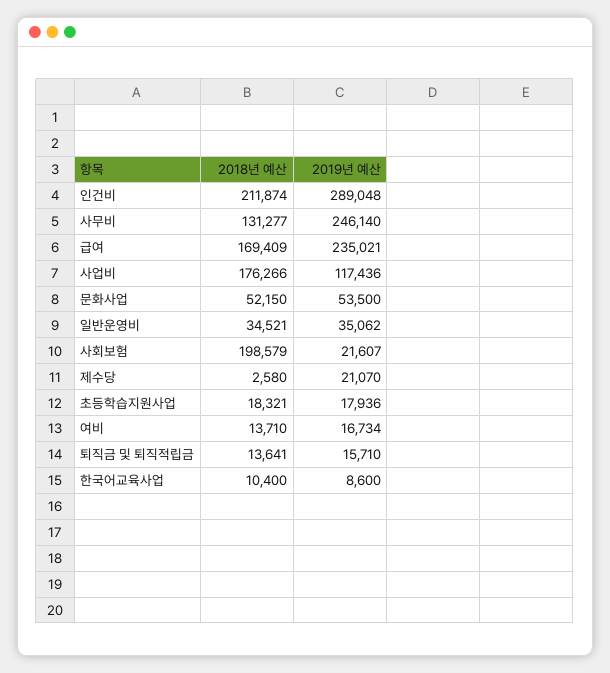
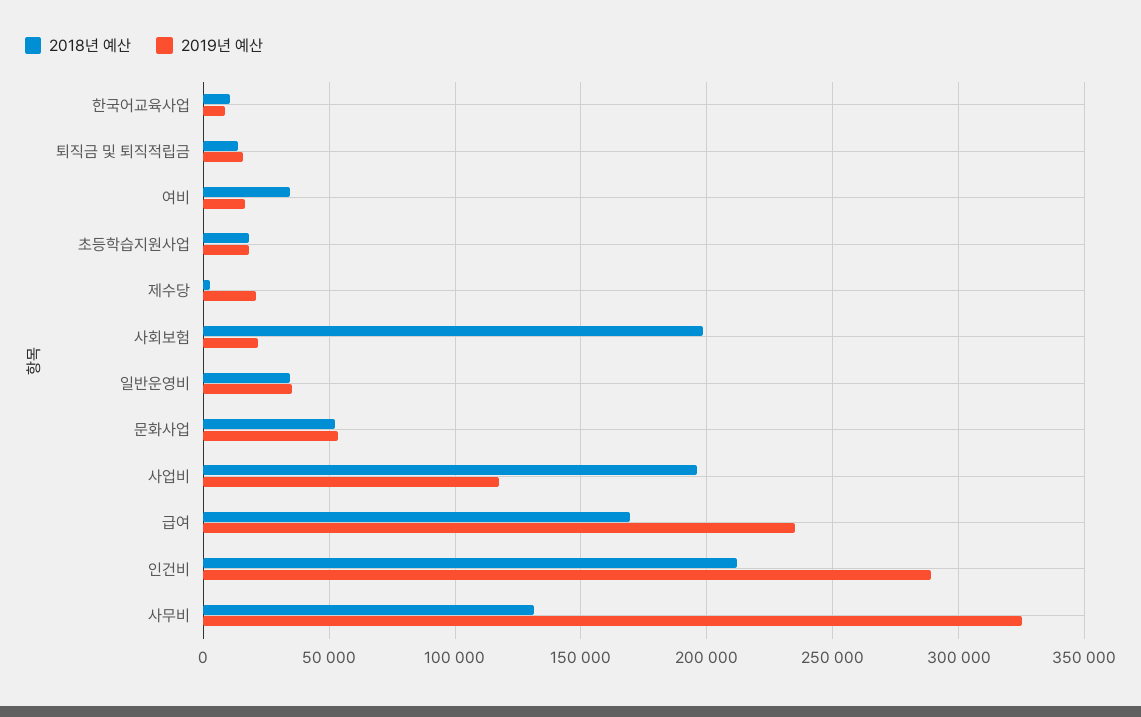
  {
    "2018년 예산": {
      "인건비": 211874,
      "사무비": 131277,
      "급여": 169409,
-     "사업비": 176266,
+     "사업비": 195000,
      "문화사업": 52150,
      "일반운영비": 34521,
      "사회보험": 198579,
      "제수당": 2580,
      "초등학습지원사업": 18321,
-     "여비": 13710,
+     "여비": 35000,
      "퇴직금 및 퇴직적립금": 13641,
      "한국어교육사업": 10400
    },
    "2019년 예산": {
      "인건비": 289048,
-     "사무비": 246140,
+     "사무비": 325000,
      "급여": 235021,
      "사업비": 117436,
      "문화사업": 53500,
      "일반운영비": 35062,
      "사회보험": 21607,
      "제수당": 21070,
      "초등학습지원사업": 17936,
      "여비": 16734,
      "퇴직금 및 퇴직적립금": 15710,
      "한국어교육사업": 8600
    }
  }

